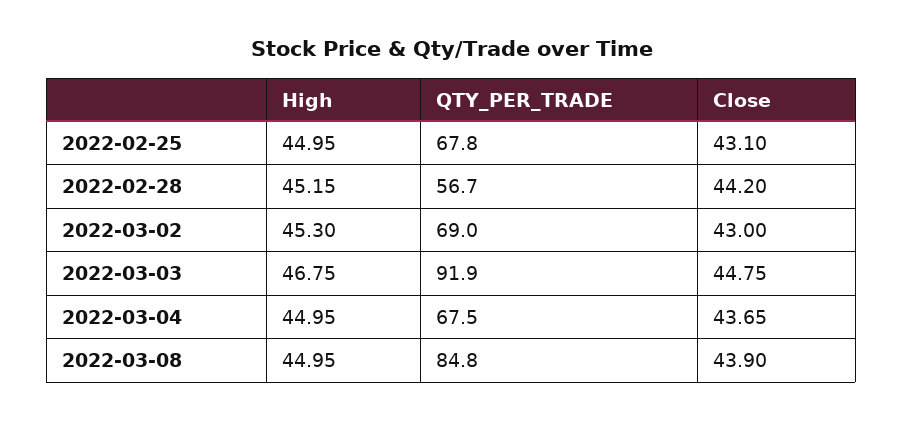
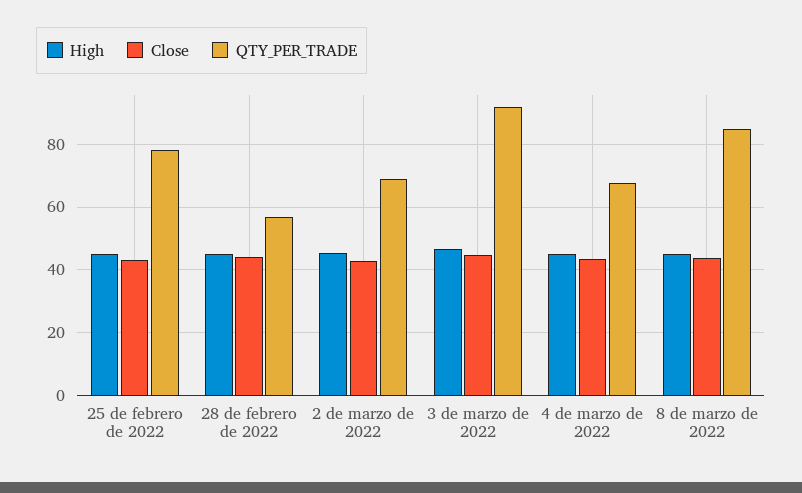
  {
    "High": {
      "2022-02-25": 44.95,
      "2022-02-28": 45.15,
      "2022-03-02": 45.3,
      "2022-03-03": 46.75,
      "2022-03-04": 44.95,
      "2022-03-08": 44.95
    },
    "QTY_PER_TRADE": {
-     "2022-02-25": 67.8,
+     "2022-02-25": 78,
      "2022-02-28": 56.7,
      "2022-03-02": 69,
      "2022-03-03": 91.9,
      "2022-03-04": 67.5,
      "2022-03-08": 84.8
    },
    "Close": {
      "2022-02-25": 43.1,
      "2022-02-28": 44.2,
      "2022-03-02": 43,
      "2022-03-03": 44.75,
      "2022-03-04": 43.65,
      "2022-03-08": 43.9
    }
  }

